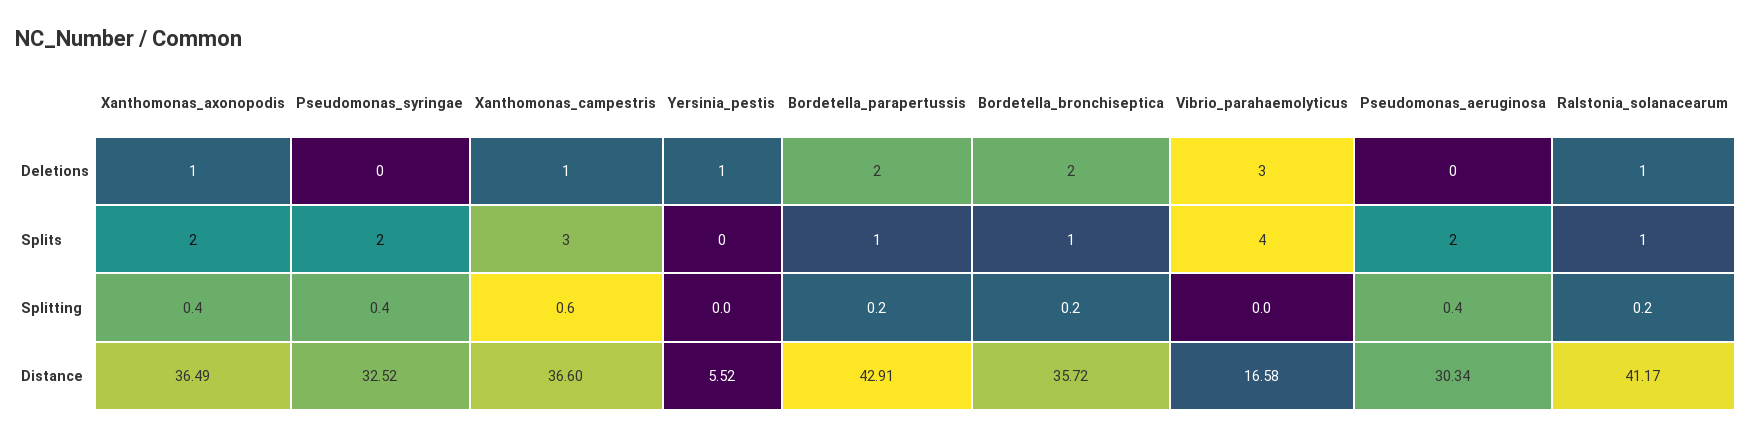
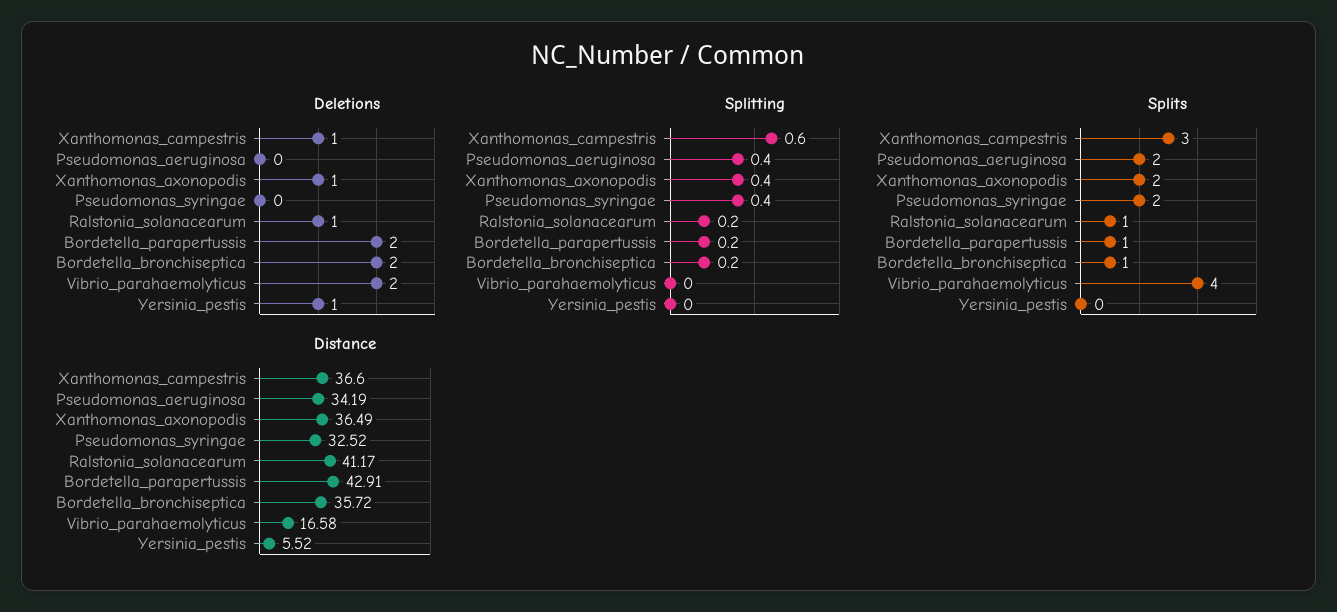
  {
    "Deletions": {
      "Xanthomonas_axonopodis": 1,
      "Pseudomonas_syringae": 0,
      "Xanthomonas_campestris": 1,
      "Yersinia_pestis": 1,
      "Bordetella_parapertussis": 2,
      "Bordetella_bronchiseptica": 2,
-     "Vibrio_parahaemolyticus": 3,
+     "Vibrio_parahaemolyticus": 2,
      "Pseudomonas_aeruginosa": 0,
      "Ralstonia_solanacearum": 1
    },
    "Splits": {
      "Xanthomonas_axonopodis": 2,
      "Pseudomonas_syringae": 2,
      "Xanthomonas_campestris": 3,
      "Yersinia_pestis": 0,
      "Bordetella_parapertussis": 1,
      "Bordetella_bronchiseptica": 1,
      "Vibrio_parahaemolyticus": 4,
      "Pseudomonas_aeruginosa": 2,
      "Ralstonia_solanacearum": 1
    },
    "Splitting": {
      "Xanthomonas_axonopodis": 0.4,
      "Pseudomonas_syringae": 0.4,
      "Xanthomonas_campestris": 0.6,
      "Yersinia_pestis": 0,
      "Bordetella_parapertussis": 0.2,
      "Bordetella_bronchiseptica": 0.2,
      "Vibrio_parahaemolyticus": 0,
      "Pseudomonas_aeruginosa": 0.4,
      "Ralstonia_solanacearum": 0.2
    },
    "Distance": {
      "Xanthomonas_axonopodis": 36.49,
      "Pseudomonas_syringae": 32.52,
      "Xanthomonas_campestris": 36.6,
      "Yersinia_pestis": 5.52,
      "Bordetella_parapertussis": 42.91,
      "Bordetella_bronchiseptica": 35.72,
      "Vibrio_parahaemolyticus": 16.58,
-     "Pseudomonas_aeruginosa": 30.34,
+     "Pseudomonas_aeruginosa": 34.19,
      "Ralstonia_solanacearum": 41.17
    }
  }

